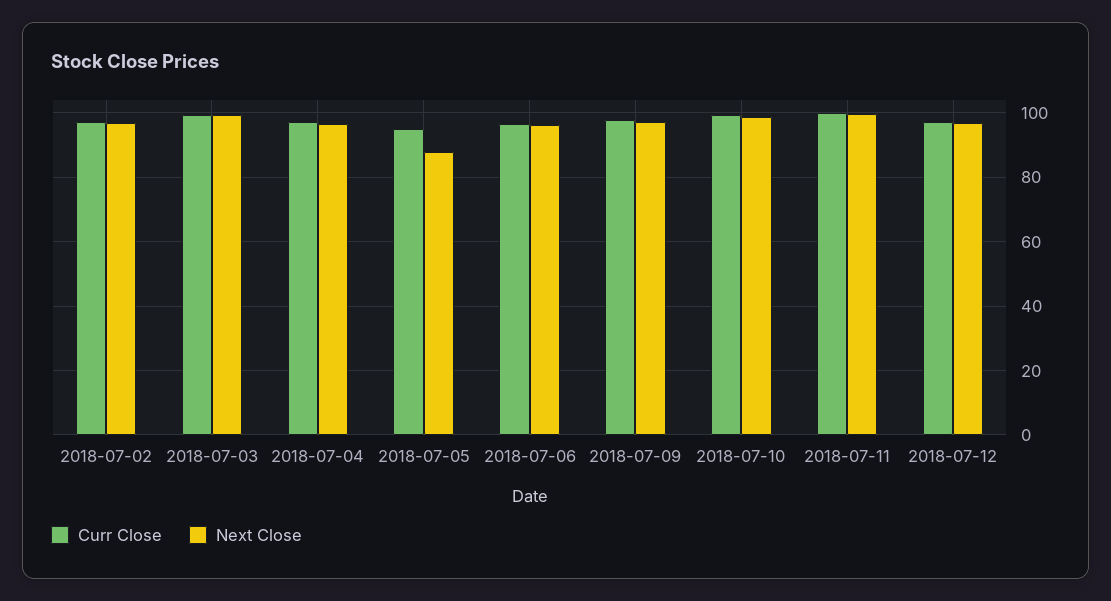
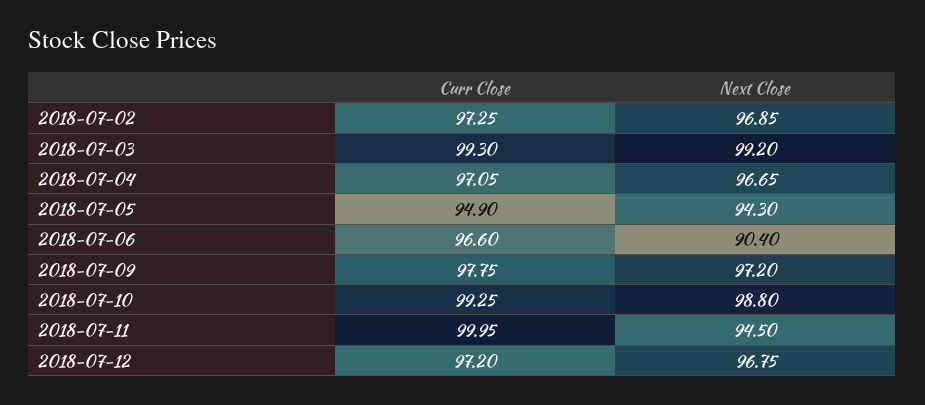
  {
    "Curr Close": {
      "2018-07-02": 97.25,
      "2018-07-03": 99.3,
      "2018-07-04": 97.05,
      "2018-07-05": 94.9,
      "2018-07-06": 96.6,
      "2018-07-09": 97.75,
      "2018-07-10": 99.25,
      "2018-07-11": 99.95,
      "2018-07-12": 97.2
    },
    "Next Close": {
      "2018-07-02": 96.85,
      "2018-07-03": 99.2,
      "2018-07-04": 96.65,
-     "2018-07-05": 88,
+     "2018-07-05": 94.3,
-     "2018-07-06": 96,
+     "2018-07-06": 90.4,
      "2018-07-09": 97.2,
      "2018-07-10": 98.8,
-     "2018-07-11": 100,
+     "2018-07-11": 94.5,
      "2018-07-12": 96.75
    }
  }

